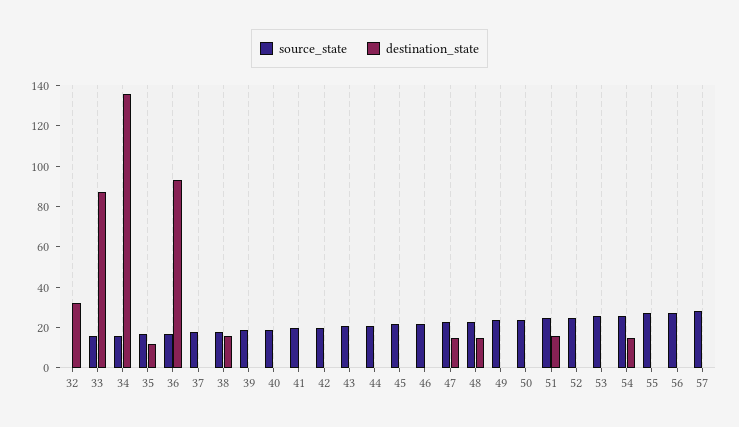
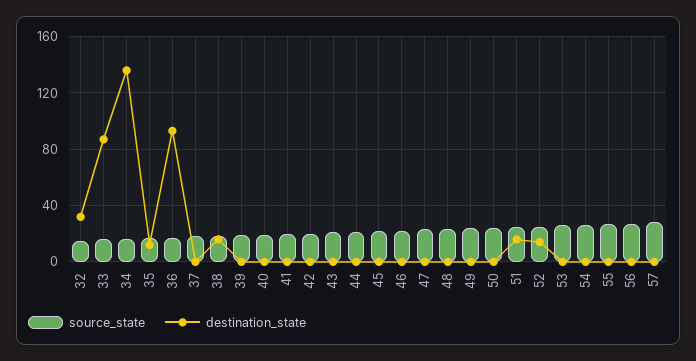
  {
    "source_state": {
-     "32": 0,
+     "32": 15,
      "33": 15,
      "34": 15,
      "35": 15,
      "36": 15,
      "37": 20,
      "38": 20,
      "39": 20,
      "40": 20,
      "41": 20,
      "42": 20,
      "43": 20,
      "44": 20,
      "45": 20,
      "46": 20,
      "47": 25,
      "48": 25,
      "49": 25,
      "50": 25,
      "51": 25,
      "52": 25,
      "53": 25,
      "54": 25,
      "55": 25,
      "56": 25,
      "57": 30
    },
    "destination_state": {
      "32": 30,
      "33": 85,
      "34": 135,
      "35": 10,
      "36": 95,
      "37": 0,
      "38": 15,
      "39": 0,
      "40": 0,
      "41": 0,
      "42": 0,
      "43": 0,
      "44": 0,
      "45": 0,
      "46": 0,
-     "47": 15,
+     "47": 0,
-     "48": 15,
+     "48": 0,
      "49": 0,
      "50": 0,
      "51": 15,
-     "52": 0,
+     "52": 15,
      "53": 0,
-     "54": 15,
+     "54": 0,
      "55": 0,
      "56": 0,
      "57": 0
    }
  }

